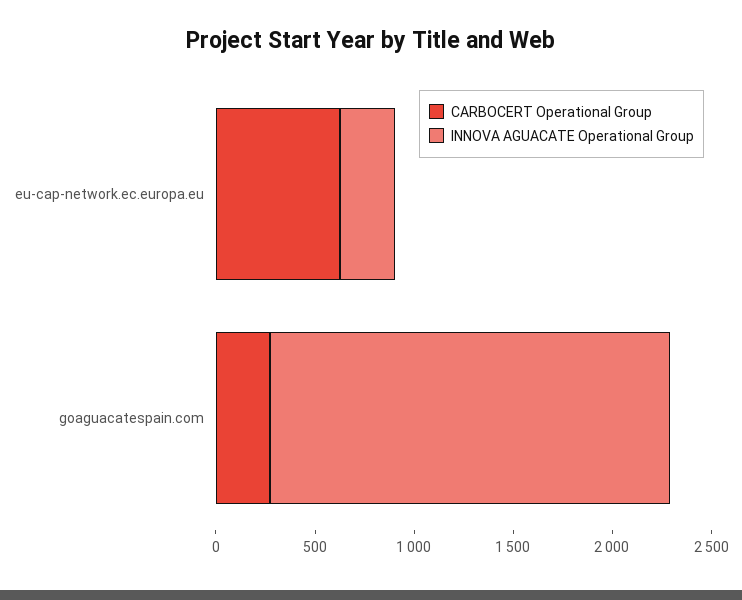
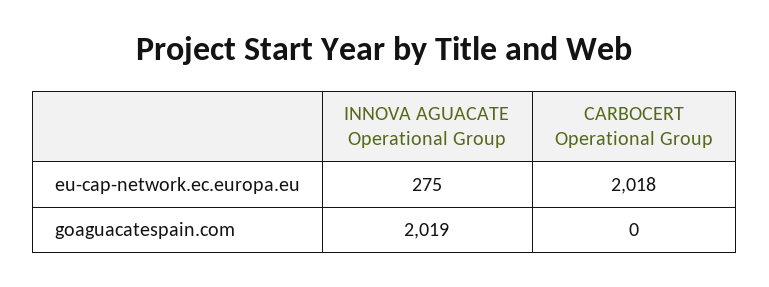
  {
    "CARBOCERT Operational Group": {
-     "eu-cap-network.ec.europa.eu": 600,
+     "eu-cap-network.ec.europa.eu": 2018,
-     "goaguacatespain.com": 300
+     "goaguacatespain.com": 0
    },
    "INNOVA AGUACATE Operational Group": {
      "eu-cap-network.ec.europa.eu": 275,
      "goaguacatespain.com": 2019
    }
  }

